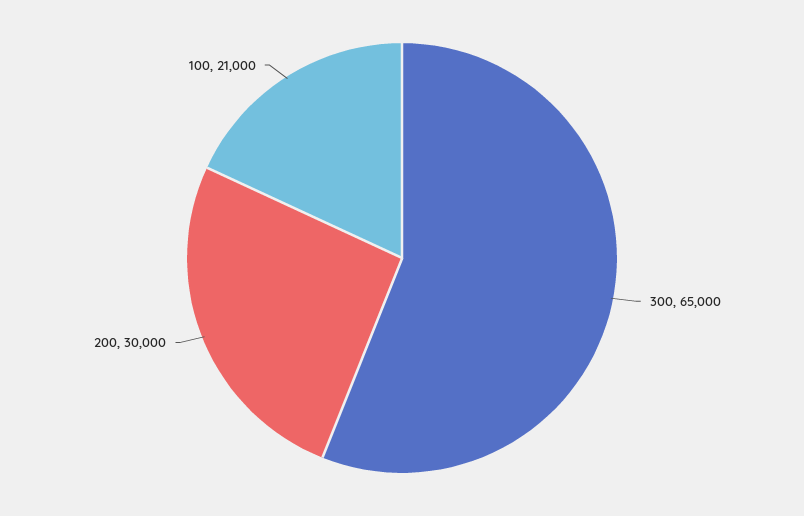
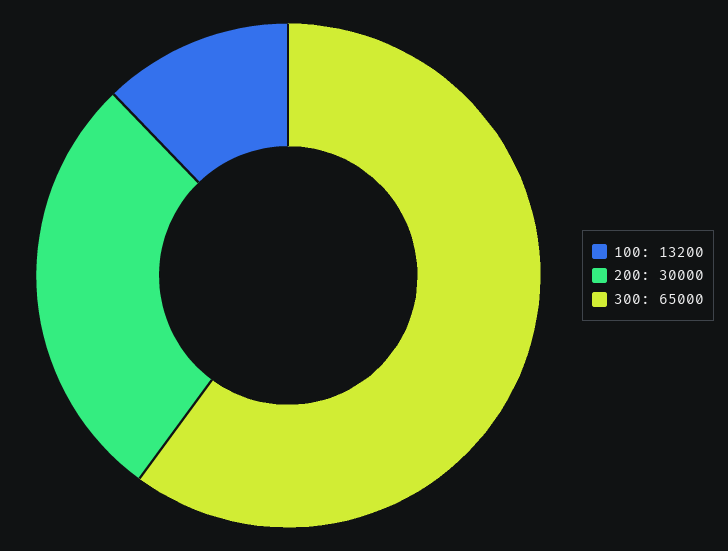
  {
    "300": 65000,
    "200": 30000,
-   "100": 21000
+   "100": 13200
  }

